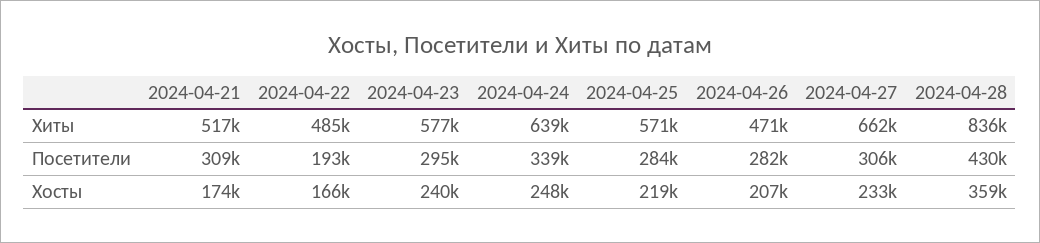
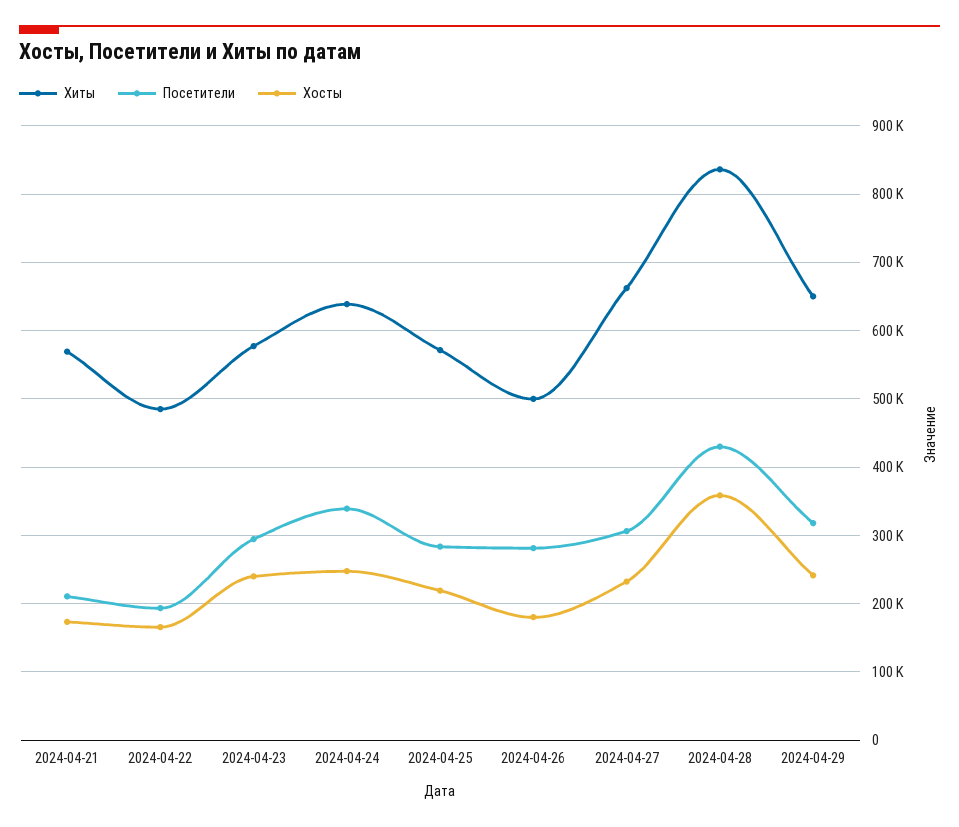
  {
    "Хиты": {
-     "2024-04-21": 517000,
+     "2024-04-21": 570000,
      "2024-04-22": 485000,
      "2024-04-23": 577000,
      "2024-04-24": 639000,
      "2024-04-25": 571000,
-     "2024-04-26": 471000,
+     "2024-04-26": 500000,
      "2024-04-27": 662000,
-     "2024-04-28": 836000
+     "2024-04-28": 836000,
+     "2024-04-29": 650000
    },
    "Посетители": {
-     "2024-04-21": 309000,
+     "2024-04-21": 210000,
      "2024-04-22": 193000,
      "2024-04-23": 295000,
      "2024-04-24": 339000,
      "2024-04-25": 284000,
      "2024-04-26": 282000,
      "2024-04-27": 306000,
-     "2024-04-28": 430000
+     "2024-04-28": 430000,
+     "2024-04-29": 320000
    },
    "Хосты": {
      "2024-04-21": 174000,
      "2024-04-22": 166000,
      "2024-04-23": 240000,
      "2024-04-24": 248000,
      "2024-04-25": 219000,
-     "2024-04-26": 207000,
+     "2024-04-26": 180000,
      "2024-04-27": 233000,
-     "2024-04-28": 359000
+     "2024-04-28": 359000,
+     "2024-04-29": 240000
    }
  }

